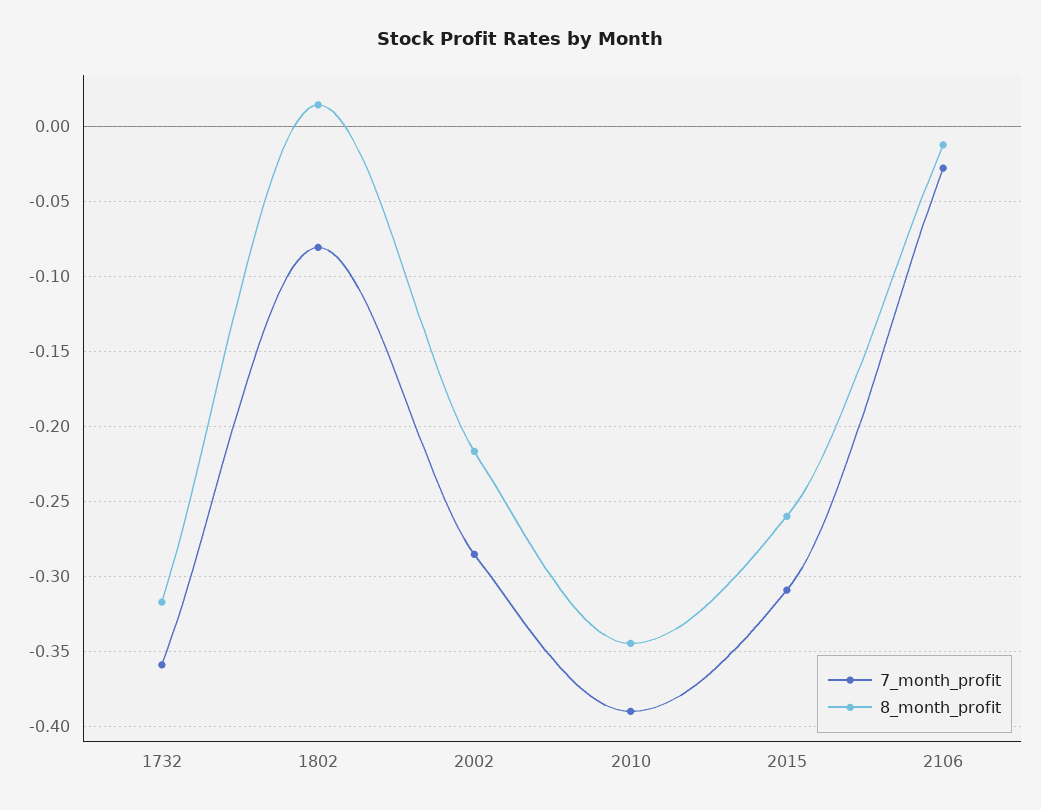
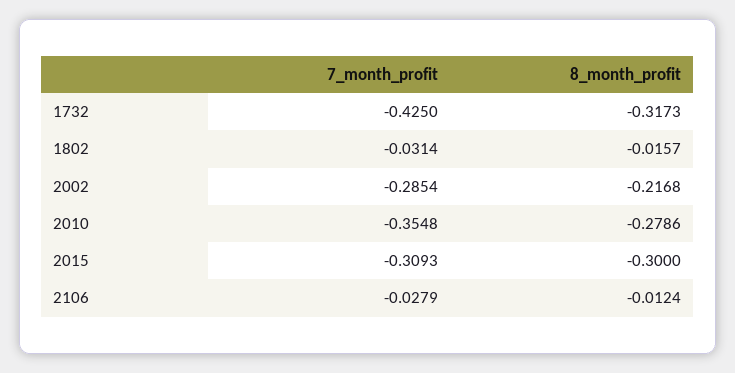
  {
    "7_month_profit": {
-     "1732": -0.36,
+     "1732": -0.425,
-     "1802": -0.08,
+     "1802": -0.0314,
      "2002": -0.2854,
-     "2010": -0.39,
+     "2010": -0.3548,
      "2015": -0.3093,
      "2106": -0.0279
    },
    "8_month_profit": {
      "1732": -0.3173,
-     "1802": 0.015,
+     "1802": -0.0157,
      "2002": -0.2168,
-     "2010": -0.345,
+     "2010": -0.2786,
-     "2015": -0.26,
+     "2015": -0.3,
      "2106": -0.0124
    }
  }

